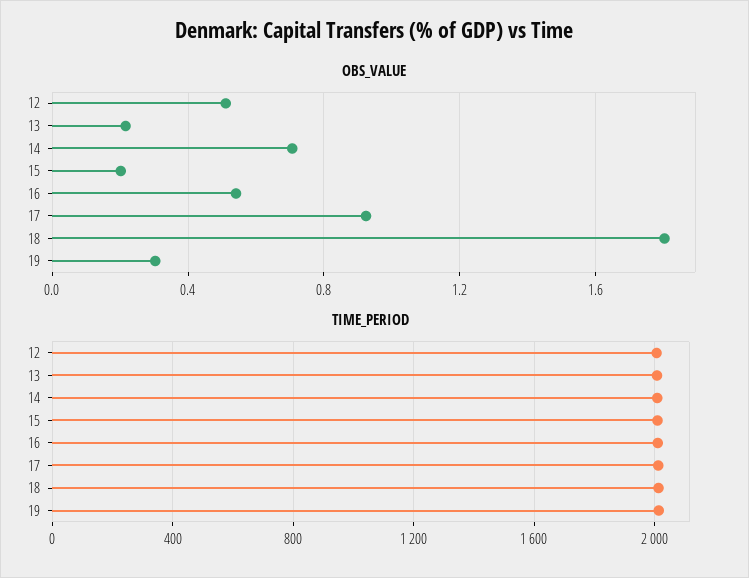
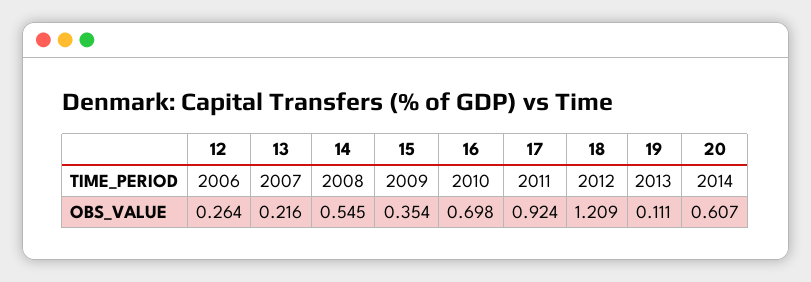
  {
    "OBS_VALUE": {
-     "12": 0.5,
+     "12": 0.264,
      "13": 0.216,
-     "14": 0.7,
+     "14": 0.545,
-     "15": 0.2,
+     "15": 0.354,
-     "16": 0.55,
+     "16": 0.698,
      "17": 0.924,
-     "18": 1.8,
+     "18": 1.209,
-     "19": 0.3
+     "19": 0.111,
+     "20": 0.607
    },
    "TIME_PERIOD": {
      "12": 2006,
      "13": 2007,
      "14": 2008,
      "15": 2009,
      "16": 2010,
      "17": 2011,
      "18": 2012,
-     "19": 2013
+     "19": 2013,
+     "20": 2014
    }
  }

